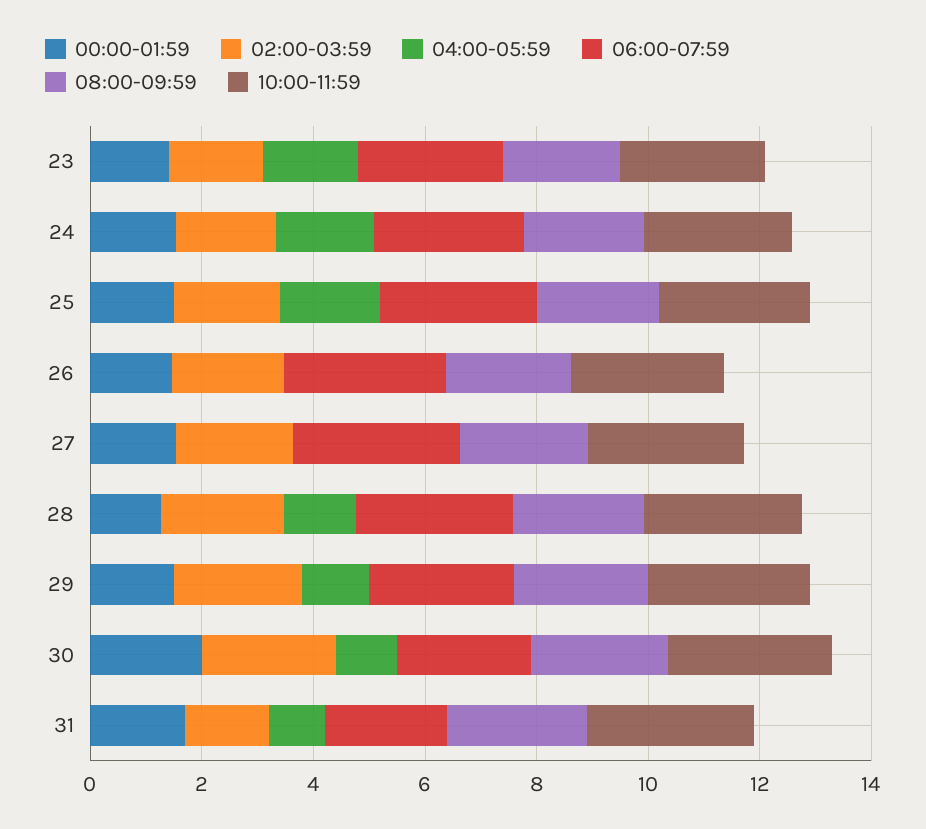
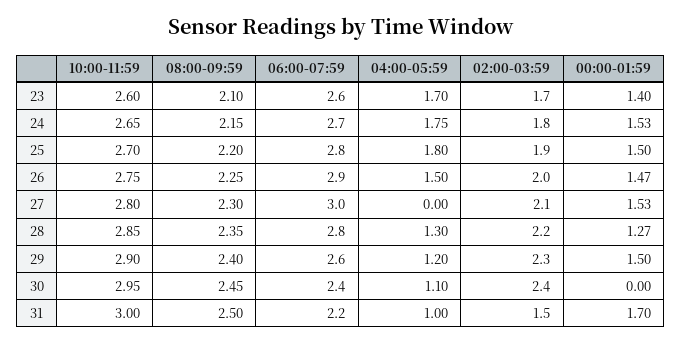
  {
    "00:00-01:59": {
      "23": 1.4,
      "24": 1.53,
      "25": 1.5,
      "26": 1.47,
      "27": 1.53,
      "28": 1.27,
      "29": 1.5,
-     "30": 2,
+     "30": 0,
      "31": 1.7
    },
    "02:00-03:59": {
      "23": 1.7,
      "24": 1.8,
      "25": 1.9,
      "26": 2,
      "27": 2.1,
      "28": 2.2,
      "29": 2.3,
      "30": 2.4,
      "31": 1.5
    },
    "04:00-05:59": {
      "23": 1.7,
      "24": 1.75,
      "25": 1.8,
-     "26": 0,
+     "26": 1.5,
      "27": 0,
      "28": 1.3,
      "29": 1.2,
      "30": 1.1,
      "31": 1
    },
    "06:00-07:59": {
      "23": 2.6,
      "24": 2.7,
      "25": 2.8,
      "26": 2.9,
      "27": 3,
      "28": 2.8,
      "29": 2.6,
      "30": 2.4,
      "31": 2.2
    },
    "08:00-09:59": {
      "23": 2.1,
      "24": 2.15,
      "25": 2.2,
      "26": 2.25,
      "27": 2.3,
      "28": 2.35,
      "29": 2.4,
      "30": 2.45,
      "31": 2.5
    },
    "10:00-11:59": {
      "23": 2.6,
      "24": 2.65,
      "25": 2.7,
      "26": 2.75,
      "27": 2.8,
      "28": 2.85,
      "29": 2.9,
      "30": 2.95,
      "31": 3
    }
  }

